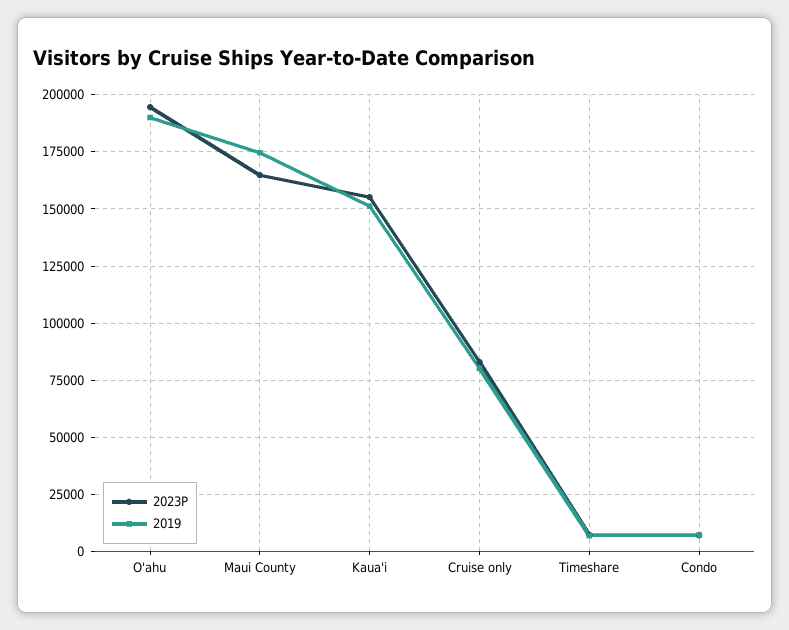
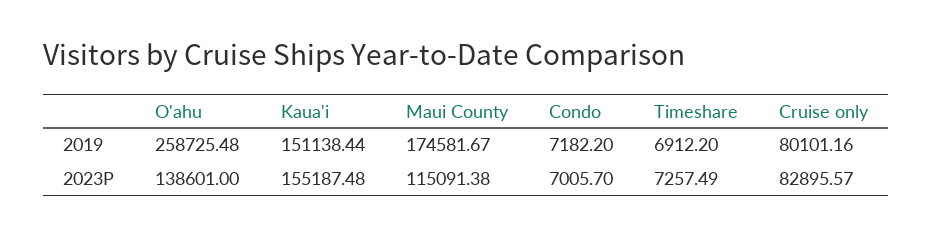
  {
    "2023P": {
-     "O'ahu": 195000,
+     "O'ahu": 138601,
-     "Maui County": 165000,
+     "Maui County": 115091.38,
      "Kaua'i": 155187.48,
      "Cruise only": 82895.57,
      "Timeshare": 7257.49,
      "Condo": 7005.7
    },
    "2019": {
-     "O'ahu": 190000,
+     "O'ahu": 258725.48,
      "Maui County": 174581.67,
      "Kaua'i": 151138.44,
      "Cruise only": 80101.16,
      "Timeshare": 6912.2,
      "Condo": 7182.2
    }
  }

